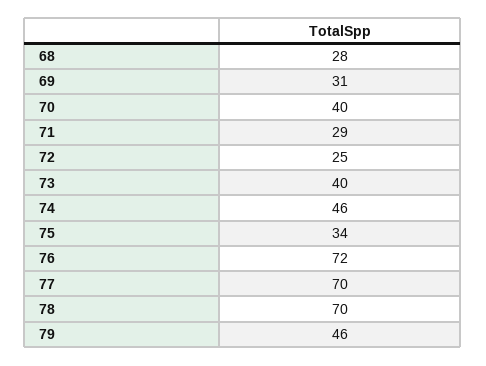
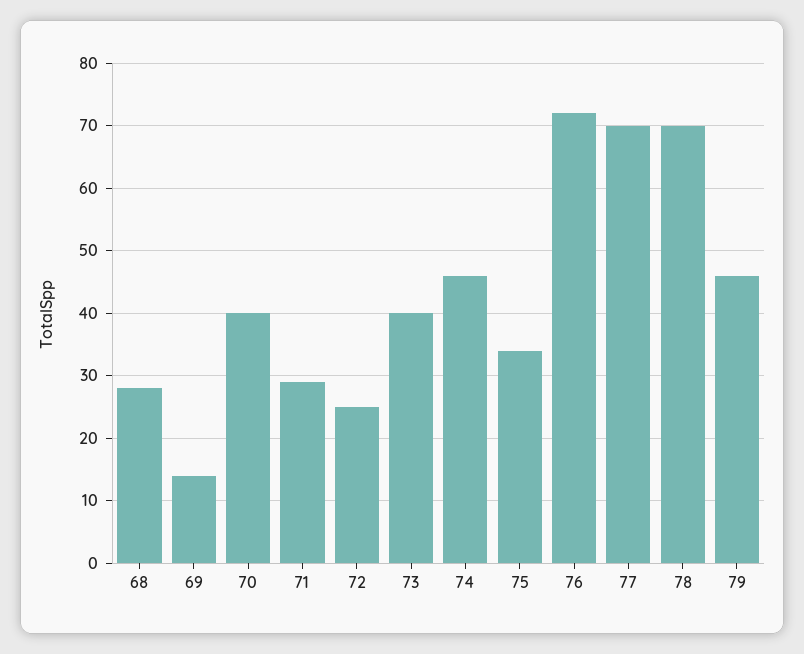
  {
    "68": 28,
-   "69": 31,
+   "69": 14,
    "70": 40,
    "71": 29,
    "72": 25,
    "73": 40,
    "74": 46,
    "75": 34,
    "76": 72,
    "77": 70,
    "78": 70,
    "79": 46
  }

